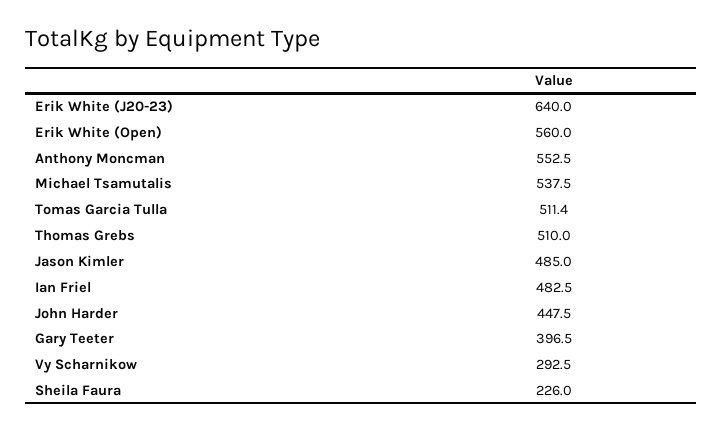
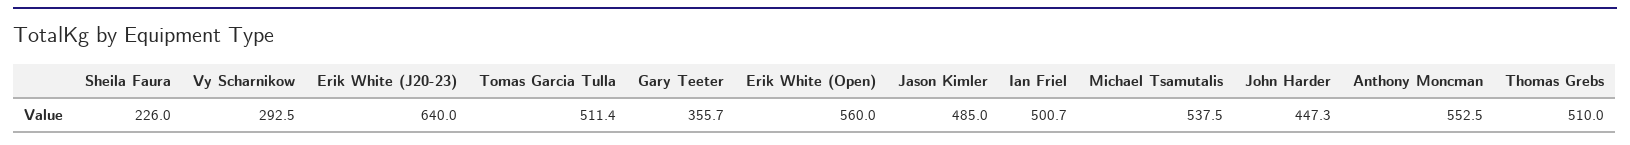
  {
    "Erik White (J20-23)": 640,
    "Erik White (Open)": 560,
    "Anthony Moncman": 552.5,
    "Michael Tsamutalis": 537.5,
    "Tomas Garcia Tulla": 511.4,
    "Thomas Grebs": 510,
    "Jason Kimler": 485,
-   "Ian Friel": 482.5,
+   "Ian Friel": 500.7,
-   "John Harder": 447.5,
+   "John Harder": 447.3,
-   "Gary Teeter": 396.5,
+   "Gary Teeter": 355.7,
    "Vy Scharnikow": 292.5,
    "Sheila Faura": 226
  }

